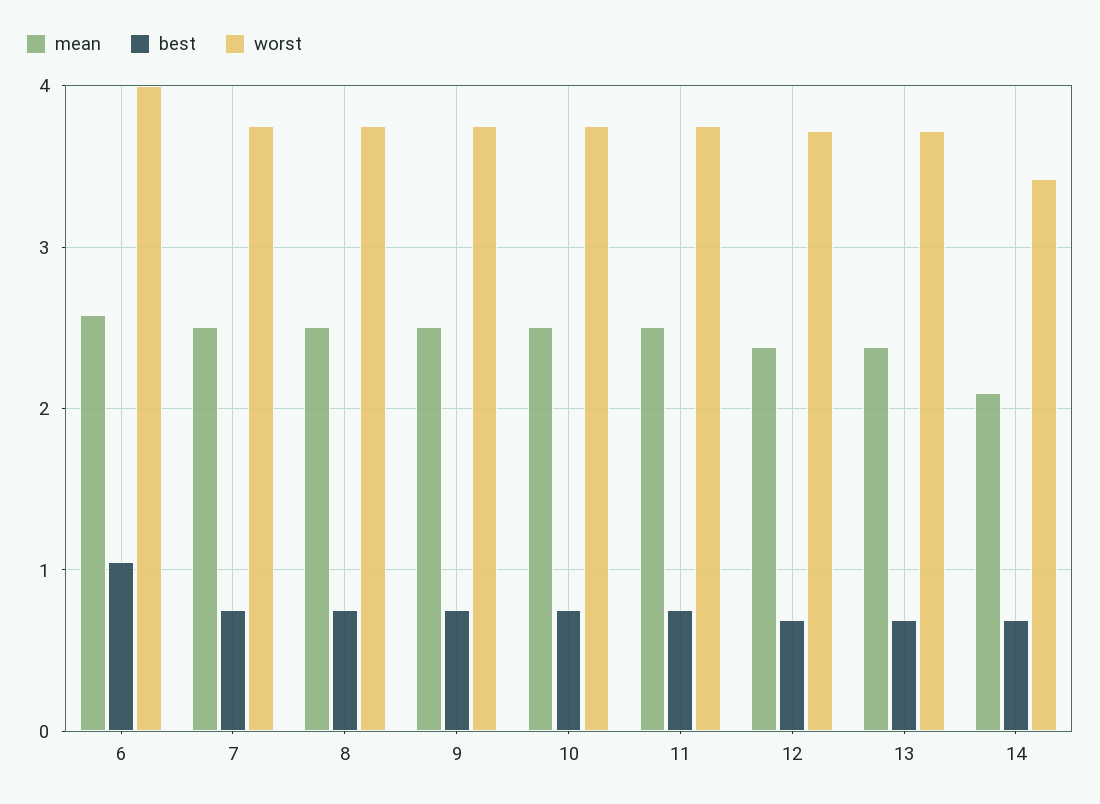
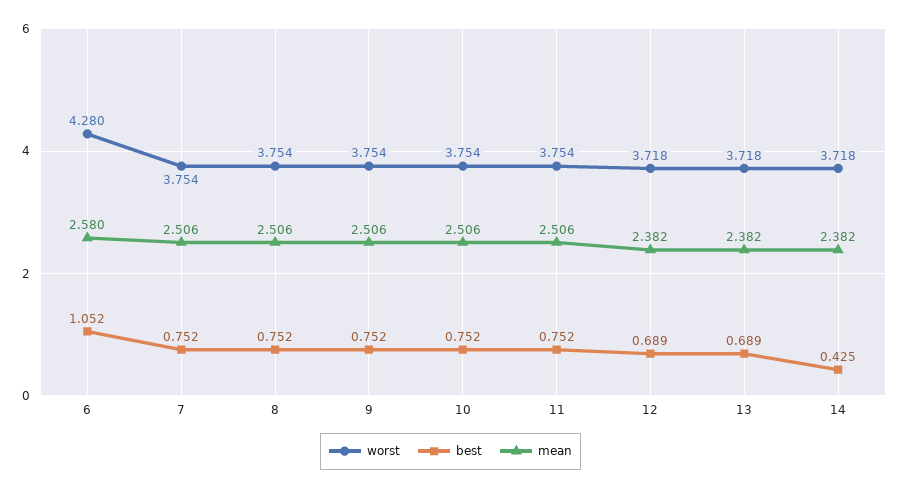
  {
    "mean": {
      "6": 2.58,
      "7": 2.506,
      "8": 2.506,
      "9": 2.506,
      "10": 2.506,
      "11": 2.506,
      "12": 2.382,
      "13": 2.382,
-     "14": 2.1
+     "14": 2.382
    },
    "best": {
      "6": 1.052,
      "7": 0.752,
      "8": 0.752,
      "9": 0.752,
      "10": 0.752,
      "11": 0.752,
      "12": 0.689,
      "13": 0.689,
-     "14": 0.7
+     "14": 0.425
    },
    "worst": {
-     "6": 4,
+     "6": 4.28,
      "7": 3.754,
      "8": 3.754,
      "9": 3.754,
      "10": 3.754,
      "11": 3.754,
      "12": 3.718,
      "13": 3.718,
-     "14": 3.4
+     "14": 3.718
    }
  }

